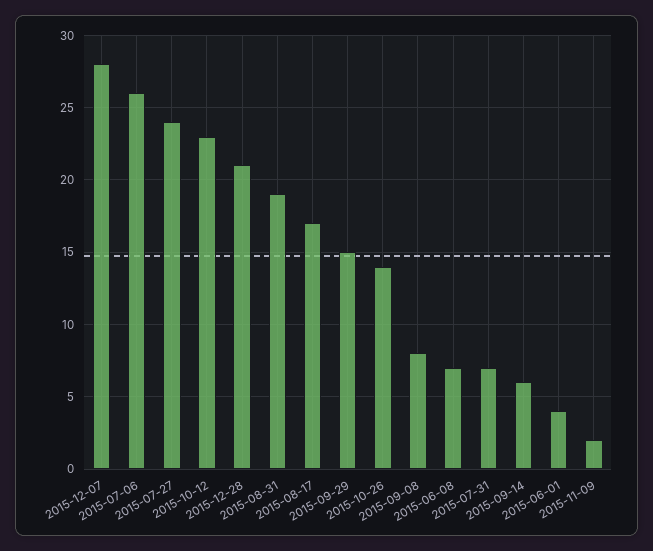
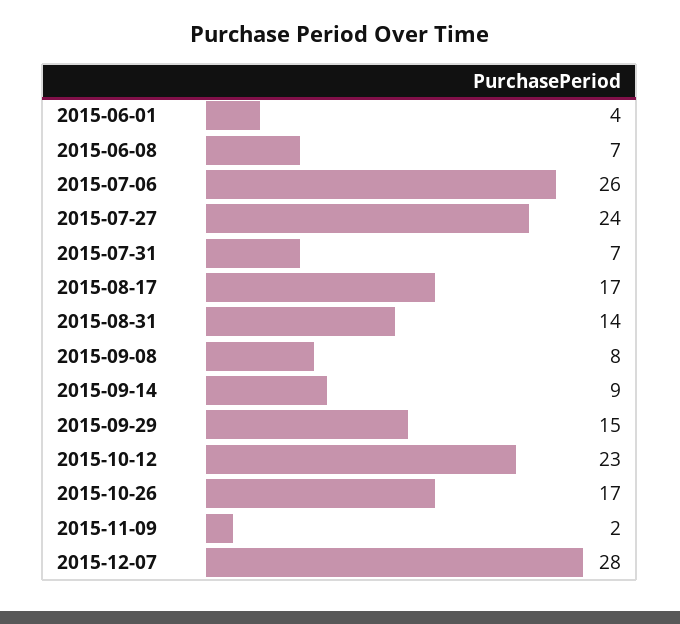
  {
    "2015-12-07": 28,
    "2015-07-06": 26,
    "2015-07-27": 24,
    "2015-10-12": 23,
-   "2015-12-28": 21,
-   "2015-08-31": 19,
+   "2015-08-31": 14,
    "2015-08-17": 17,
    "2015-09-29": 15,
-   "2015-10-26": 14,
+   "2015-10-26": 17,
    "2015-09-08": 8,
    "2015-06-08": 7,
    "2015-07-31": 7,
-   "2015-09-14": 6,
+   "2015-09-14": 9,
    "2015-06-01": 4,
    "2015-11-09": 2
  }

